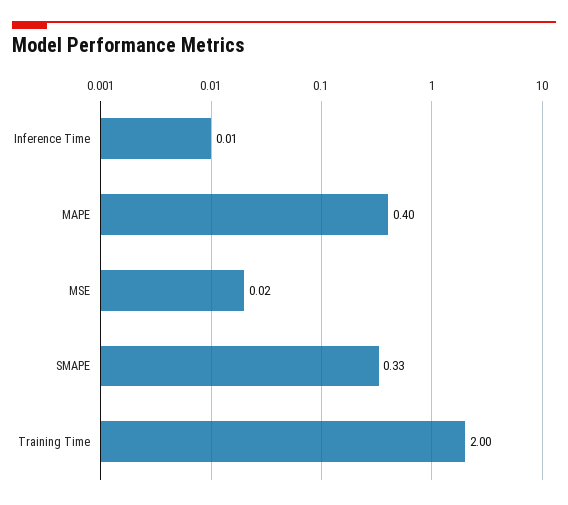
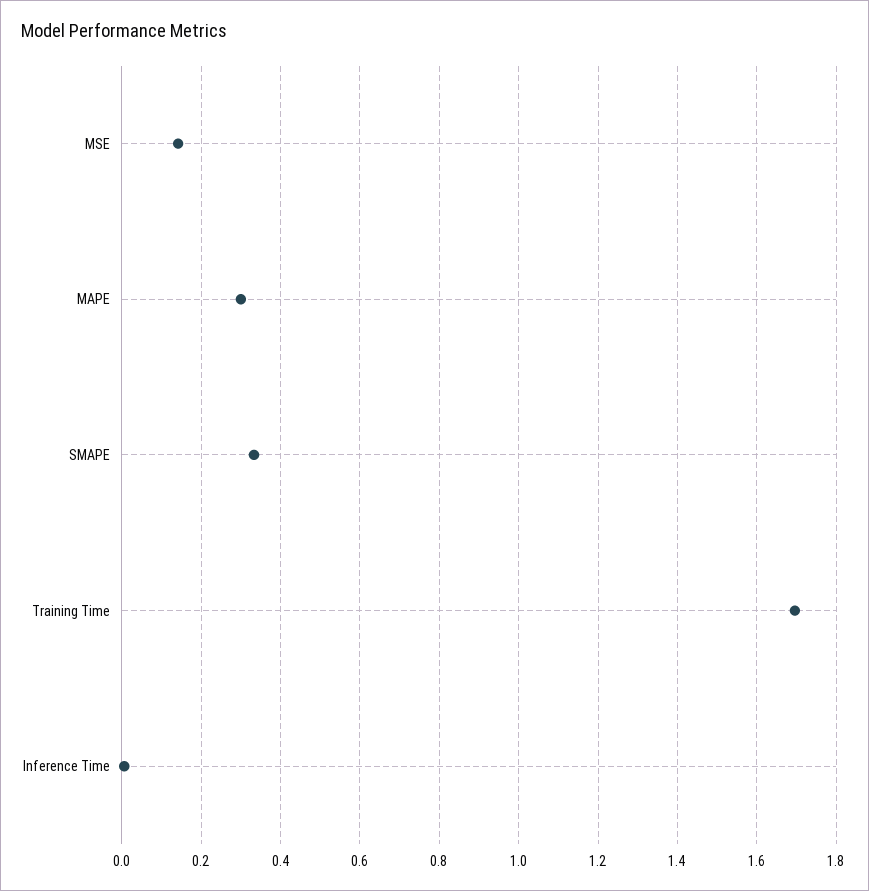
  {
    "Inference Time": 0.01,
-   "MAPE": 0.4,
+   "MAPE": 0.3,
-   "MSE": 0.02,
+   "MSE": 0.14,
    "SMAPE": 0.33,
-   "Training Time": 2
+   "Training Time": 1.7
  }

